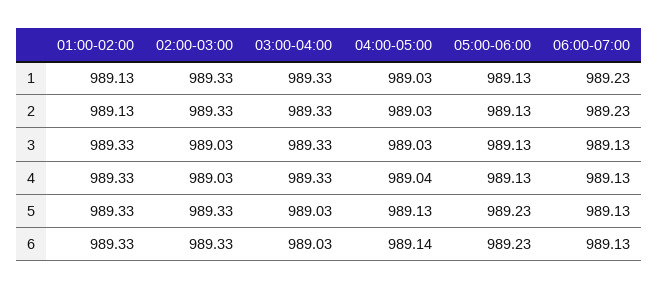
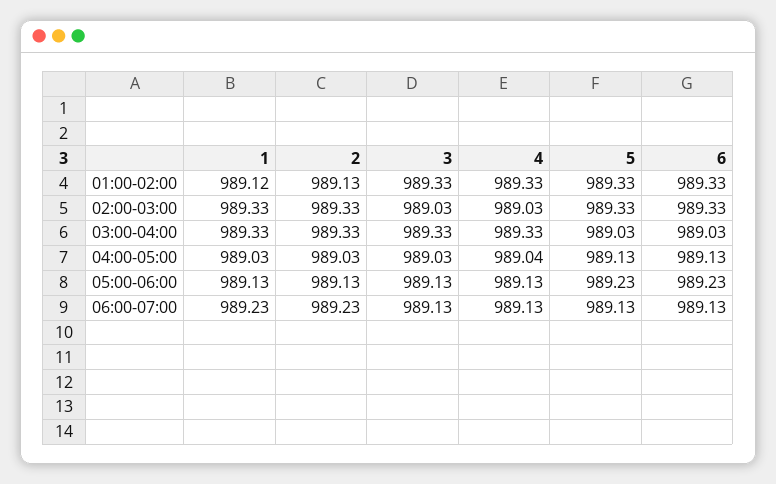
  {
    "01:00-02:00": {
-     "1": 989.13,
+     "1": 989.12,
      "2": 989.13,
      "3": 989.33,
      "4": 989.33,
      "5": 989.33,
      "6": 989.33
    },
    "02:00-03:00": {
      "1": 989.33,
      "2": 989.33,
      "3": 989.03,
      "4": 989.03,
      "5": 989.33,
      "6": 989.33
    },
    "03:00-04:00": {
      "1": 989.33,
      "2": 989.33,
      "3": 989.33,
      "4": 989.33,
      "5": 989.03,
      "6": 989.03
    },
    "04:00-05:00": {
      "1": 989.03,
      "2": 989.03,
      "3": 989.03,
      "4": 989.04,
      "5": 989.13,
-     "6": 989.14
+     "6": 989.13
    },
    "05:00-06:00": {
      "1": 989.13,
      "2": 989.13,
      "3": 989.13,
      "4": 989.13,
      "5": 989.23,
      "6": 989.23
    },
    "06:00-07:00": {
      "1": 989.23,
      "2": 989.23,
      "3": 989.13,
      "4": 989.13,
      "5": 989.13,
      "6": 989.13
    }
  }

